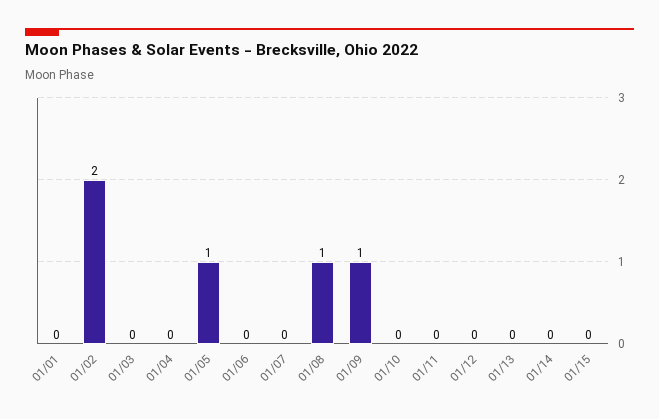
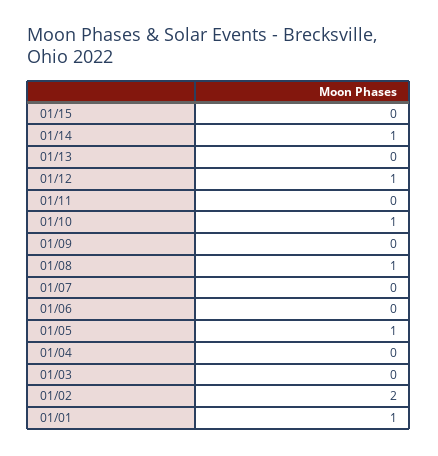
  {
-   "01/01": 0,
+   "01/01": 1,
    "01/02": 2,
    "01/03": 0,
    "01/04": 0,
    "01/05": 1,
    "01/06": 0,
    "01/07": 0,
    "01/08": 1,
-   "01/09": 1,
+   "01/09": 0,
-   "01/10": 0,
+   "01/10": 1,
    "01/11": 0,
-   "01/12": 0,
+   "01/12": 1,
    "01/13": 0,
-   "01/14": 0,
+   "01/14": 1,
    "01/15": 0
  }

